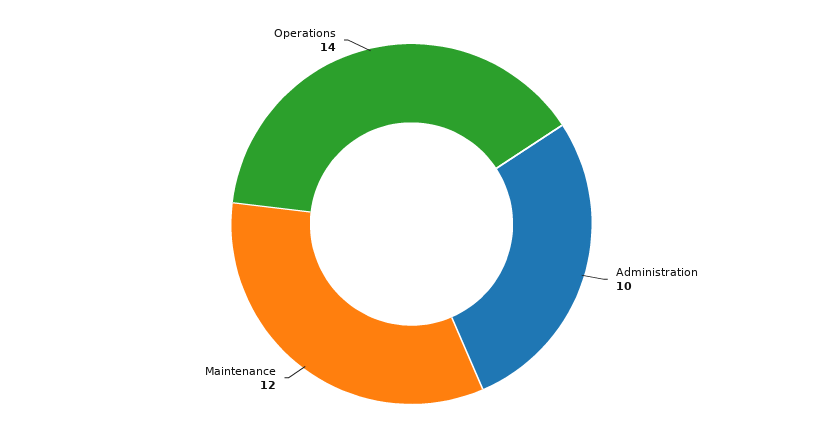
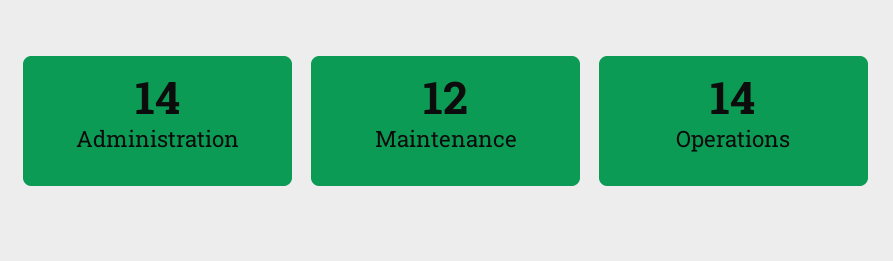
  {
-   "Administration": 10,
+   "Administration": 14,
    "Maintenance": 12,
    "Operations": 14
  }

